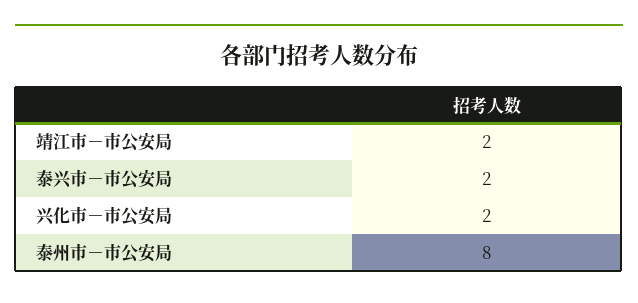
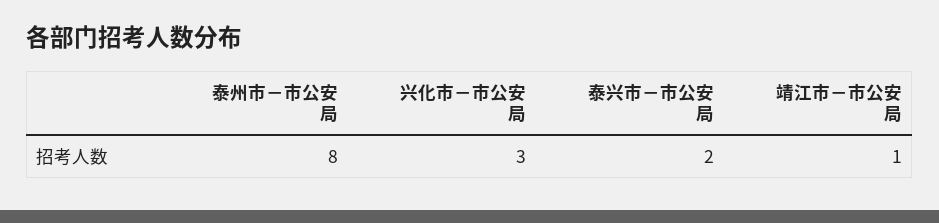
  {
-   "靖江市－市公安局": 2,
+   "靖江市－市公安局": 1,
    "泰兴市－市公安局": 2,
-   "兴化市－市公安局": 2,
+   "兴化市－市公安局": 3,
    "泰州市－市公安局": 8
  }

